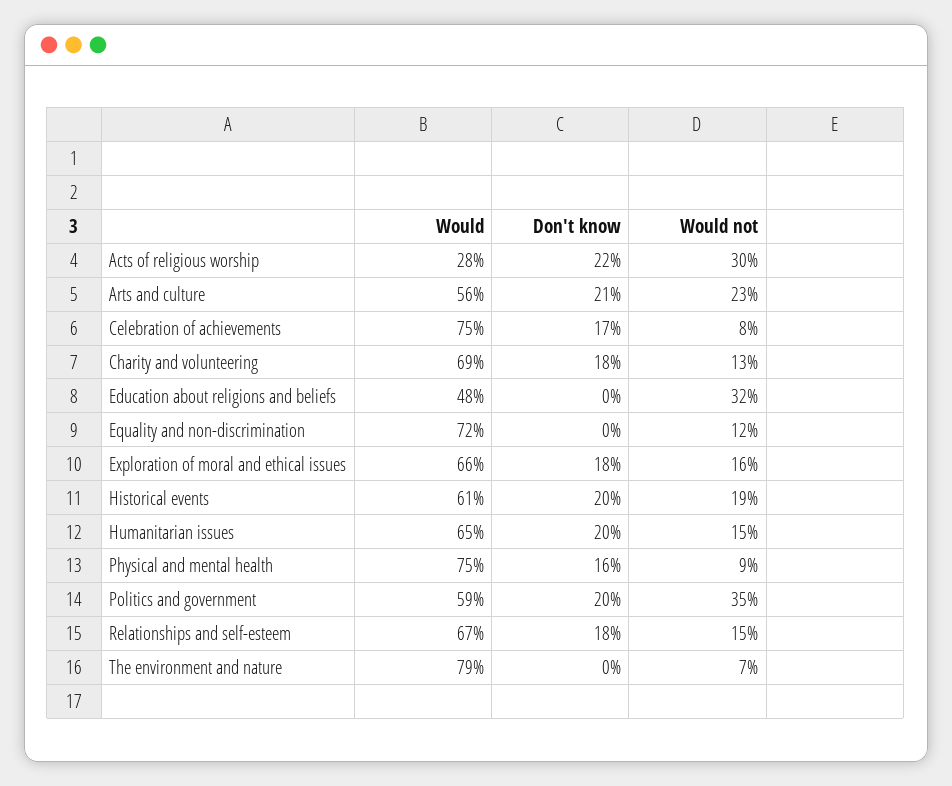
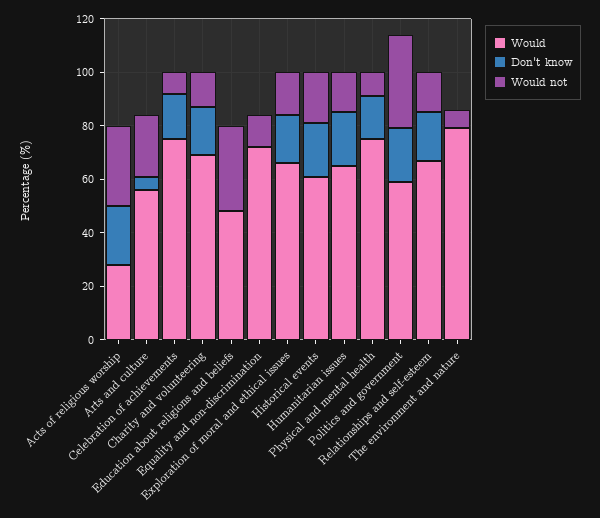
  {
    "Would": {
      "Acts of religious worship": 28,
      "Arts and culture": 56,
      "Celebration of achievements": 75,
      "Charity and volunteering": 69,
      "Education about religions and beliefs": 48,
      "Equality and non-discrimination": 72,
      "Exploration of moral and ethical issues": 66,
      "Historical events": 61,
      "Humanitarian issues": 65,
      "Physical and mental health": 75,
      "Politics and government": 59,
      "Relationships and self-esteem": 67,
      "The environment and nature": 79
    },
    "Don't know": {
      "Acts of religious worship": 22,
-     "Arts and culture": 21,
+     "Arts and culture": 5,
      "Celebration of achievements": 17,
      "Charity and volunteering": 18,
      "Education about religions and beliefs": 0,
      "Equality and non-discrimination": 0,
      "Exploration of moral and ethical issues": 18,
      "Historical events": 20,
      "Humanitarian issues": 20,
      "Physical and mental health": 16,
      "Politics and government": 20,
      "Relationships and self-esteem": 18,
      "The environment and nature": 0
    },
    "Would not": {
      "Acts of religious worship": 30,
      "Arts and culture": 23,
      "Celebration of achievements": 8,
      "Charity and volunteering": 13,
      "Education about religions and beliefs": 32,
      "Equality and non-discrimination": 12,
      "Exploration of moral and ethical issues": 16,
      "Historical events": 19,
      "Humanitarian issues": 15,
      "Physical and mental health": 9,
      "Politics and government": 35,
      "Relationships and self-esteem": 15,
      "The environment and nature": 7
    }
  }

